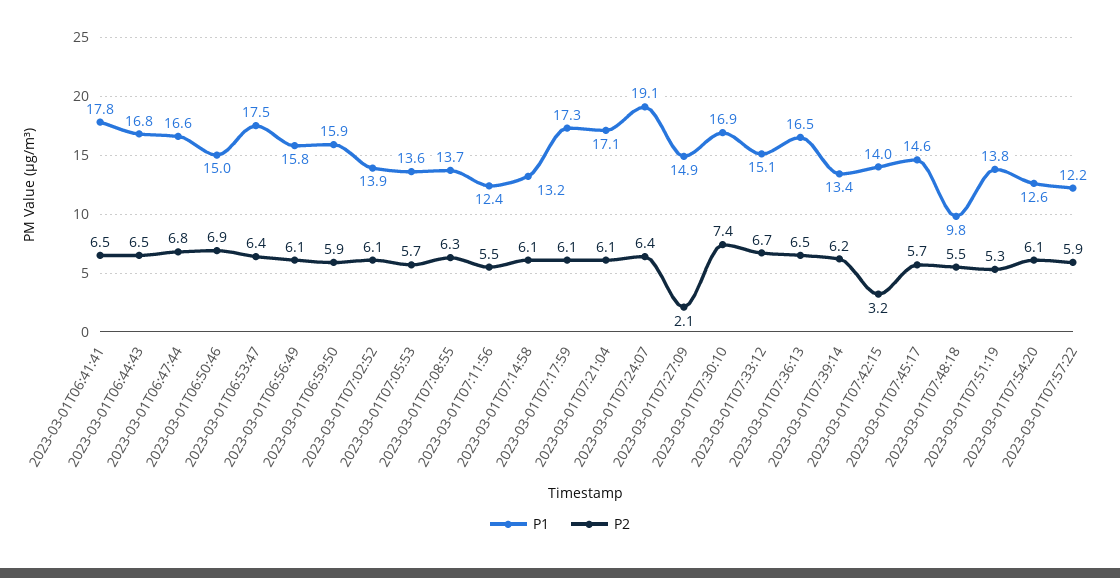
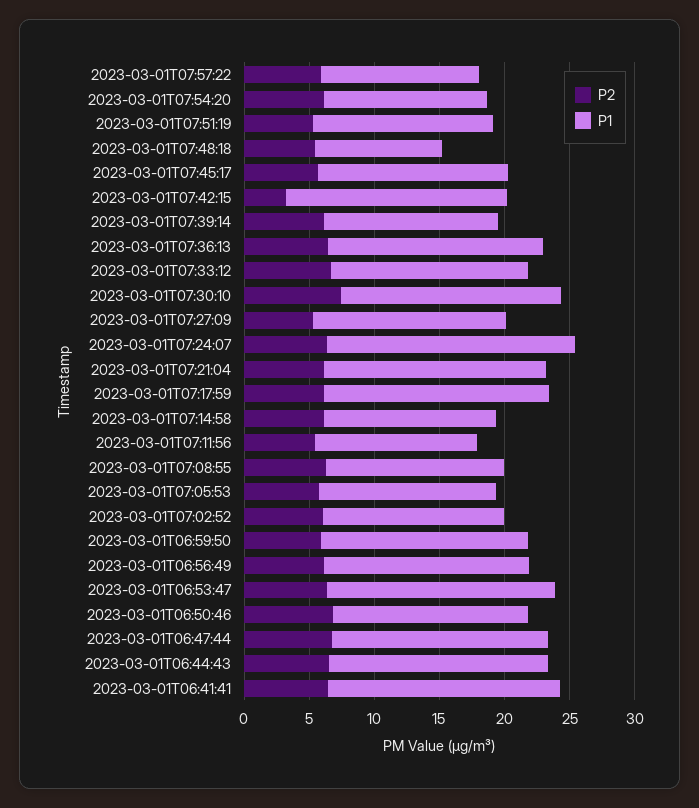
  {
    "P1": {
      "2023-03-01T06:41:41": 17.8,
      "2023-03-01T06:44:43": 16.8,
      "2023-03-01T06:47:44": 16.6,
      "2023-03-01T06:50:46": 15,
      "2023-03-01T06:53:47": 17.5,
      "2023-03-01T06:56:49": 15.8,
      "2023-03-01T06:59:50": 15.9,
      "2023-03-01T07:02:52": 13.9,
      "2023-03-01T07:05:53": 13.6,
      "2023-03-01T07:08:55": 13.7,
      "2023-03-01T07:11:56": 12.4,
      "2023-03-01T07:14:58": 13.2,
      "2023-03-01T07:17:59": 17.3,
      "2023-03-01T07:21:04": 17.1,
      "2023-03-01T07:24:07": 19.1,
      "2023-03-01T07:27:09": 14.9,
      "2023-03-01T07:30:10": 16.9,
      "2023-03-01T07:33:12": 15.1,
      "2023-03-01T07:36:13": 16.5,
      "2023-03-01T07:39:14": 13.4,
-     "2023-03-01T07:42:15": 14,
+     "2023-03-01T07:42:15": 17,
      "2023-03-01T07:45:17": 14.6,
      "2023-03-01T07:48:18": 9.8,
      "2023-03-01T07:51:19": 13.8,
      "2023-03-01T07:54:20": 12.6,
      "2023-03-01T07:57:22": 12.2
    },
    "P2": {
      "2023-03-01T06:41:41": 6.5,
      "2023-03-01T06:44:43": 6.5,
      "2023-03-01T06:47:44": 6.8,
      "2023-03-01T06:50:46": 6.9,
      "2023-03-01T06:53:47": 6.4,
      "2023-03-01T06:56:49": 6.1,
      "2023-03-01T06:59:50": 5.9,
      "2023-03-01T07:02:52": 6.1,
      "2023-03-01T07:05:53": 5.7,
      "2023-03-01T07:08:55": 6.3,
      "2023-03-01T07:11:56": 5.5,
      "2023-03-01T07:14:58": 6.1,
      "2023-03-01T07:17:59": 6.1,
      "2023-03-01T07:21:04": 6.1,
      "2023-03-01T07:24:07": 6.4,
-     "2023-03-01T07:27:09": 2.1,
+     "2023-03-01T07:27:09": 5,
      "2023-03-01T07:30:10": 7.4,
      "2023-03-01T07:33:12": 6.7,
      "2023-03-01T07:36:13": 6.5,
      "2023-03-01T07:39:14": 6.2,
      "2023-03-01T07:42:15": 3.2,
      "2023-03-01T07:45:17": 5.7,
      "2023-03-01T07:48:18": 5.5,
      "2023-03-01T07:51:19": 5.3,
      "2023-03-01T07:54:20": 6.1,
      "2023-03-01T07:57:22": 5.9
    }
  }

